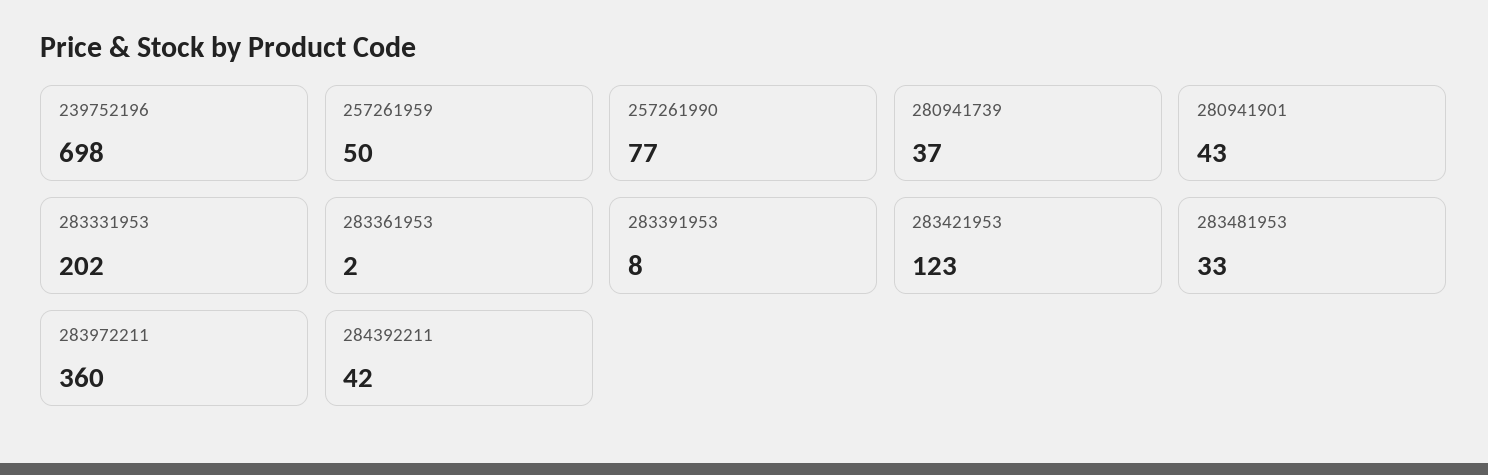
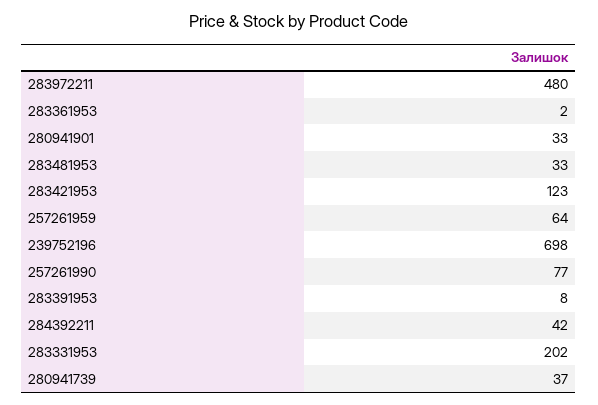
  {
    "239752196": 698,
-   "257261959": 50,
+   "257261959": 64,
    "257261990": 77,
    "280941739": 37,
-   "280941901": 43,
+   "280941901": 33,
    "283331953": 202,
    "283361953": 2,
    "283391953": 8,
    "283421953": 123,
    "283481953": 33,
-   "283972211": 360,
+   "283972211": 480,
    "284392211": 42
  }

